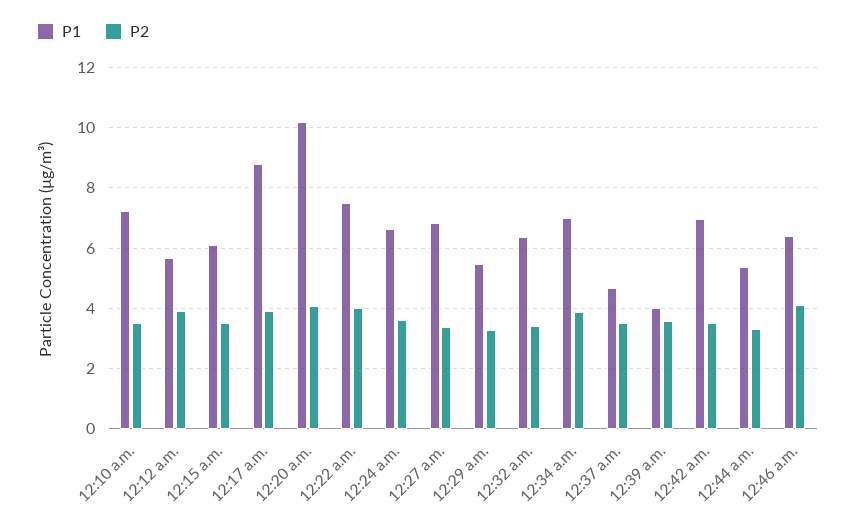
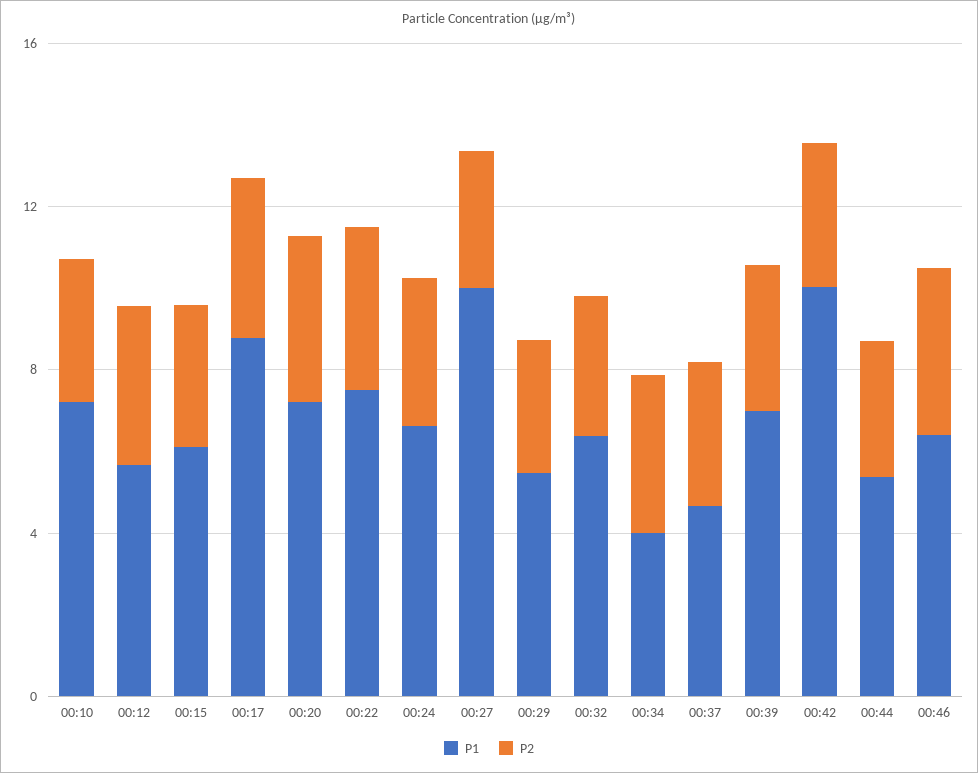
  {
    "P1": {
      "12:10 a.m.": 7.2,
      "12:12 a.m.": 5.6,
      "12:15 a.m.": 6.2,
      "12:17 a.m.": 8.8,
-     "12:20 a.m.": 10.2,
+     "12:20 a.m.": 7,
      "12:22 a.m.": 7.6,
      "12:24 a.m.": 6.6,
-     "12:27 a.m.": 6.8,
+     "12:27 a.m.": 10,
      "12:29 a.m.": 5.4,
      "12:32 a.m.": 6.4,
-     "12:34 a.m.": 7,
+     "12:34 a.m.": 4,
      "12:37 a.m.": 4.6,
-     "12:39 a.m.": 4,
+     "12:39 a.m.": 7,
-     "12:42 a.m.": 7,
+     "12:42 a.m.": 10,
      "12:44 a.m.": 5.4,
      "12:46 a.m.": 6.4
    },
    "P2": {
      "12:10 a.m.": 3.6,
      "12:12 a.m.": 4,
      "12:15 a.m.": 3.6,
      "12:17 a.m.": 4,
      "12:20 a.m.": 4,
      "12:22 a.m.": 4,
      "12:24 a.m.": 3.6,
      "12:27 a.m.": 3.4,
      "12:29 a.m.": 3.2,
      "12:32 a.m.": 3.4,
      "12:34 a.m.": 3.8,
      "12:37 a.m.": 3.6,
      "12:39 a.m.": 3.6,
      "12:42 a.m.": 3.6,
      "12:44 a.m.": 3.4,
      "12:46 a.m.": 4.2
    }
  }

